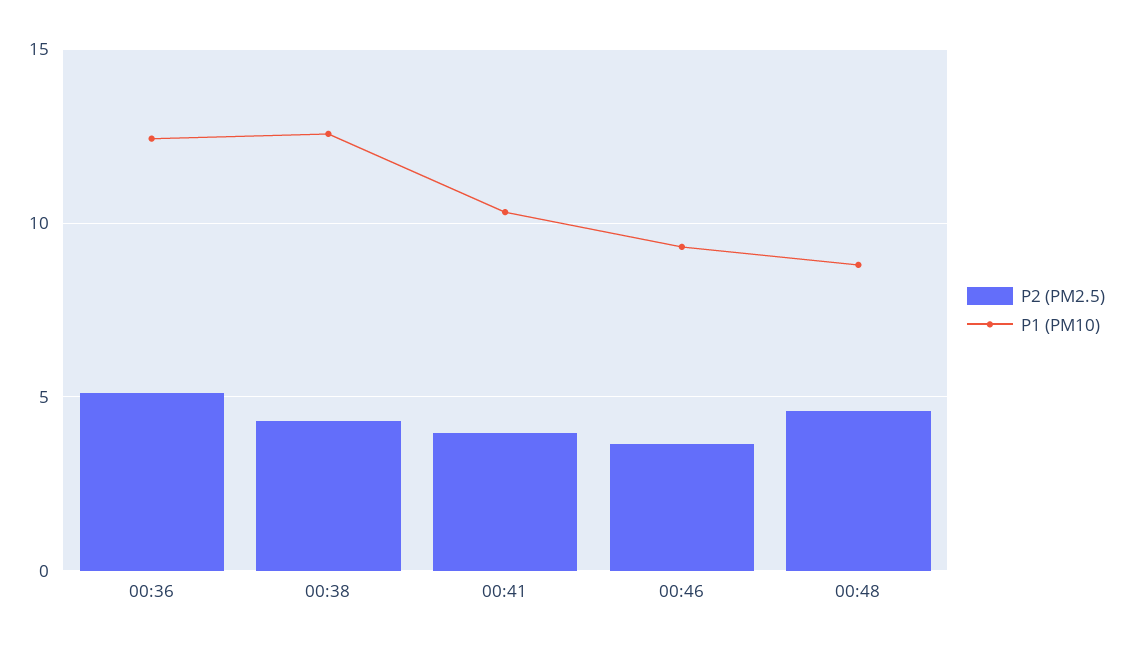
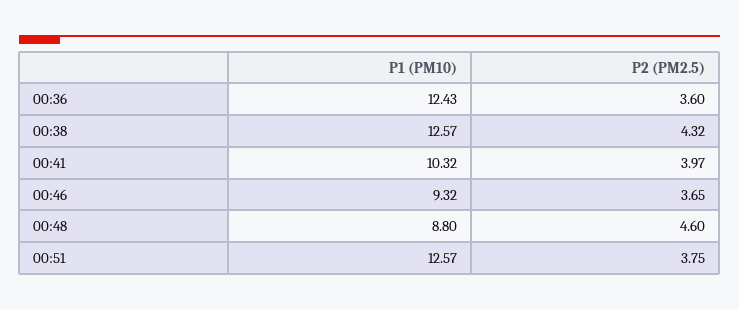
  {
    "P2 (PM2.5)": {
-     "00:36": 5,
+     "00:36": 3.6,
      "00:38": 4.32,
      "00:41": 3.97,
      "00:46": 3.65,
-     "00:48": 4.6
+     "00:48": 4.6,
+     "00:51": 3.75
    },
    "P1 (PM10)": {
      "00:36": 12.43,
      "00:38": 12.57,
      "00:41": 10.32,
      "00:46": 9.32,
-     "00:48": 8.8
+     "00:48": 8.8,
+     "00:51": 12.57
    }
  }

